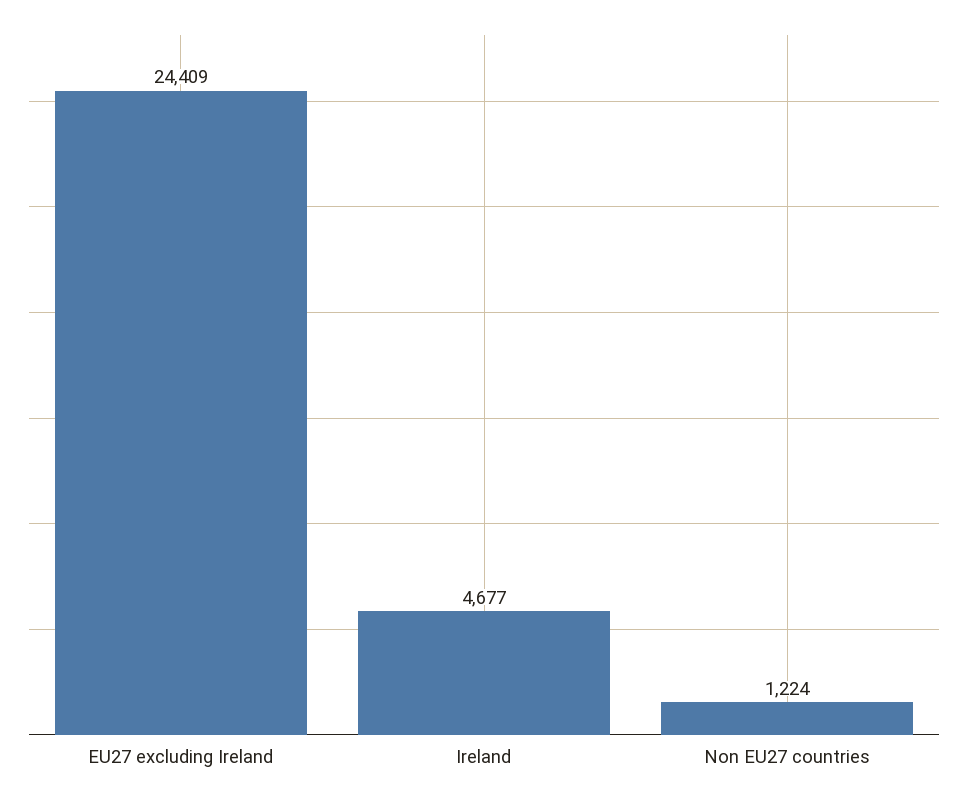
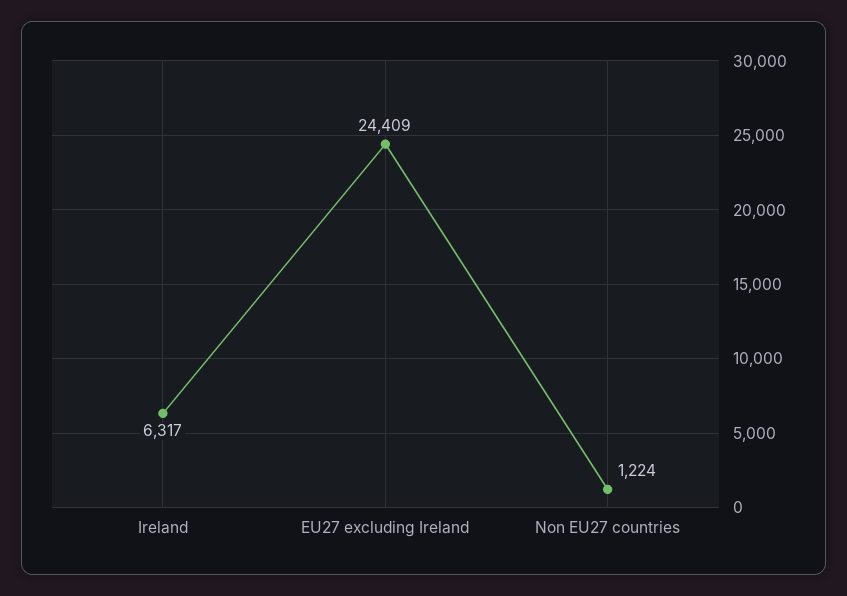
  {
    "EU27 excluding Ireland": 24409,
-   "Ireland": 4677,
+   "Ireland": 6317,
    "Non EU27 countries": 1224
  }

